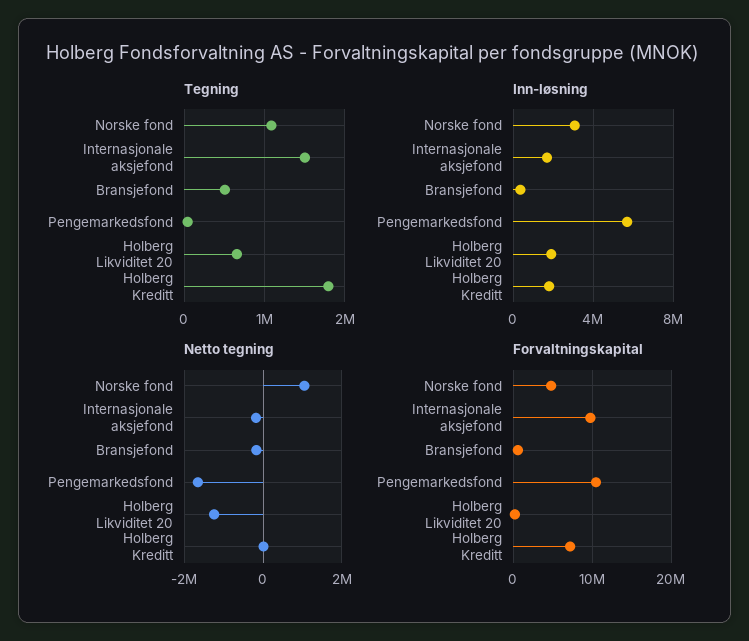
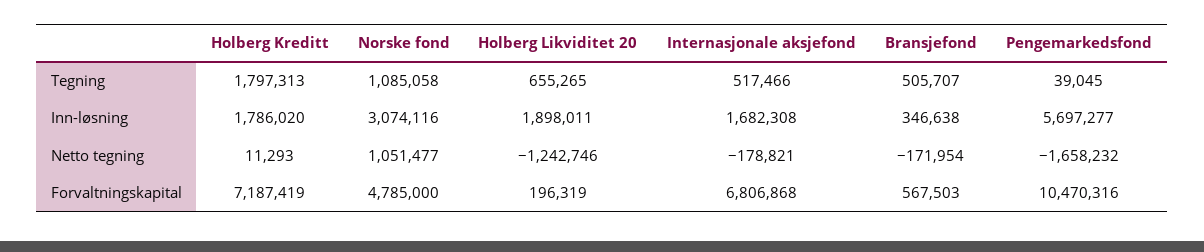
  {
    "Tegning": {
      "Norske fond": 1085058,
-     "Internasjonale aksjefond": 1500000,
+     "Internasjonale aksjefond": 517466,
      "Bransjefond": 505707,
      "Pengemarkedsfond": 39045,
      "Holberg Likviditet 20": 655265,
      "Holberg Kreditt": 1797313
    },
    "Inn-løsning": {
      "Norske fond": 3074116,
      "Internasjonale aksjefond": 1682308,
      "Bransjefond": 346638,
      "Pengemarkedsfond": 5697277,
      "Holberg Likviditet 20": 1898011,
      "Holberg Kreditt": 1786020
    },
    "Netto tegning": {
      "Norske fond": 1051477,
      "Internasjonale aksjefond": -178821,
      "Bransjefond": -171954,
      "Pengemarkedsfond": -1658232,
      "Holberg Likviditet 20": -1242746,
      "Holberg Kreditt": 11293
    },
    "Forvaltningskapital": {
      "Norske fond": 4785000,
-     "Internasjonale aksjefond": 10000000,
+     "Internasjonale aksjefond": 6806868,
      "Bransjefond": 567503,
      "Pengemarkedsfond": 10470316,
      "Holberg Likviditet 20": 196319,
      "Holberg Kreditt": 7187419
    }
  }

